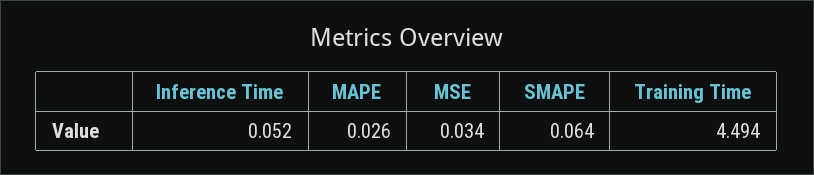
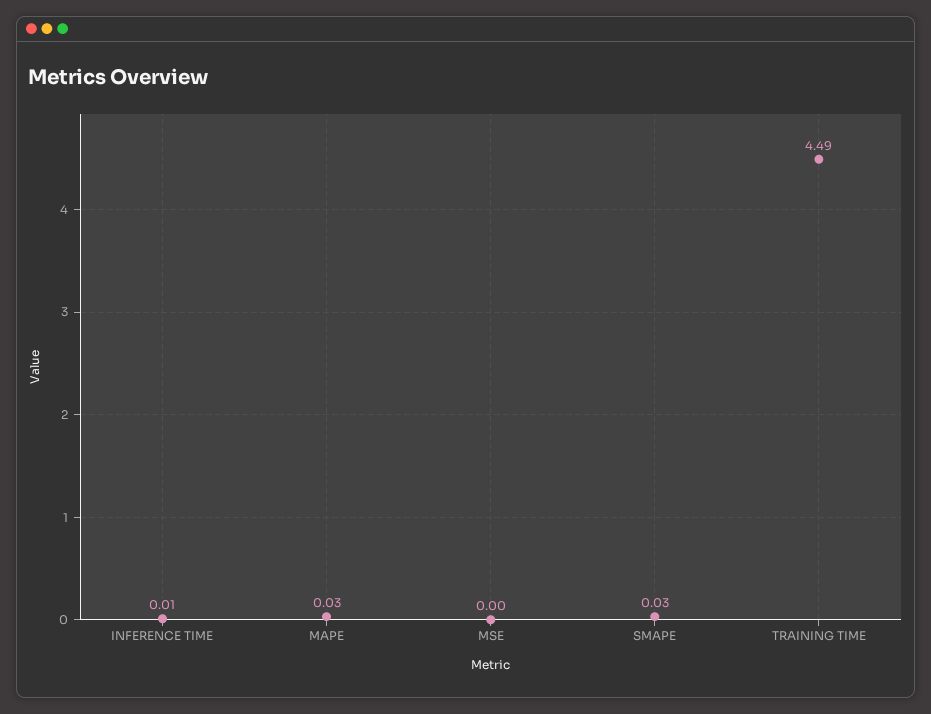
  {
-   "Inference Time": 0.052,
+   "Inference Time": 0.01,
    "MAPE": 0.026,
-   "MSE": 0.034,
+   "MSE": 0,
-   "SMAPE": 0.064,
+   "SMAPE": 0.03,
    "Training Time": 4.494
  }

